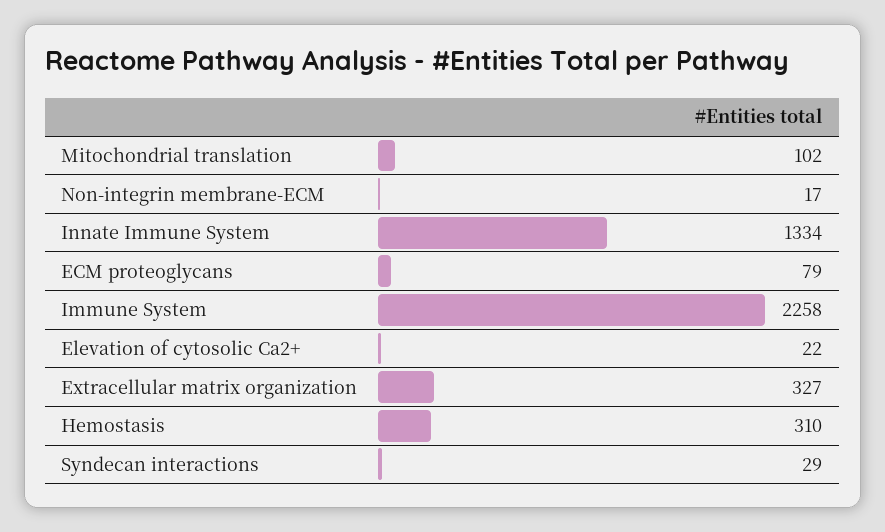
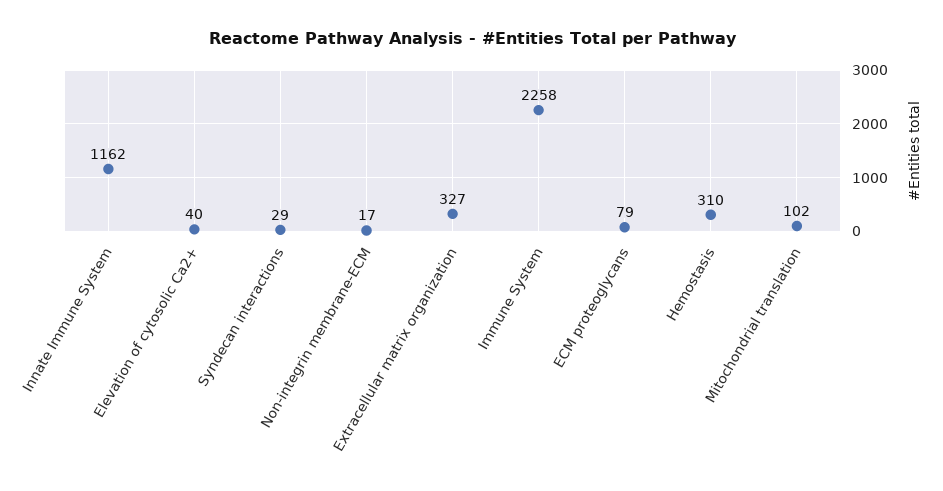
  {
    "Mitochondrial translation": 102,
    "Non-integrin membrane-ECM": 17,
-   "Innate Immune System": 1334,
+   "Innate Immune System": 1162,
    "ECM proteoglycans": 79,
    "Immune System": 2258,
-   "Elevation of cytosolic Ca2+": 22,
+   "Elevation of cytosolic Ca2+": 40,
    "Extracellular matrix organization": 327,
    "Hemostasis": 310,
    "Syndecan interactions": 29
  }

